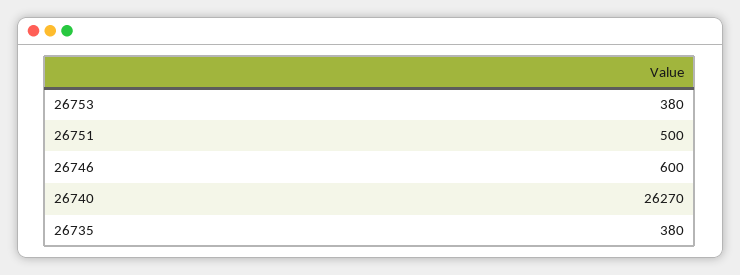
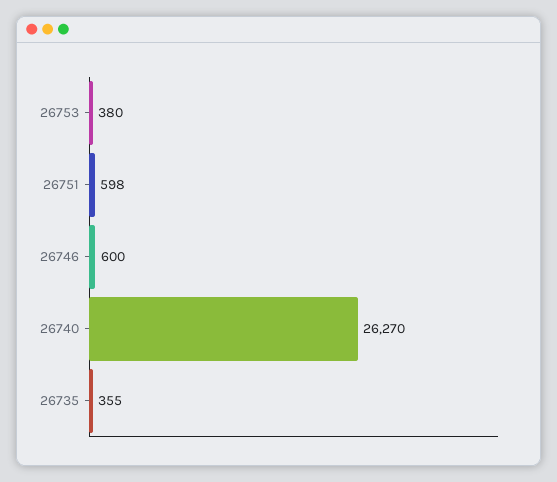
  {
    "26753": 380,
-   "26751": 500,
+   "26751": 598,
    "26746": 600,
    "26740": 26270,
-   "26735": 380
+   "26735": 355
  }

